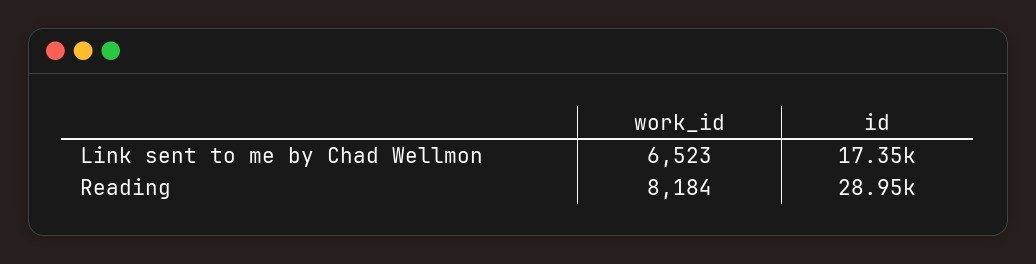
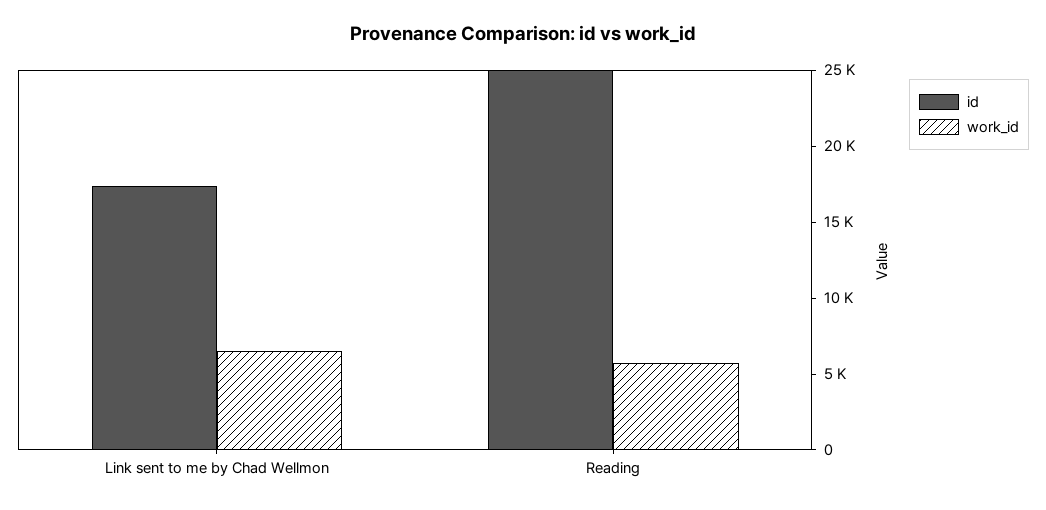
  {
    "work_id": {
      "Link sent to me by Chad Wellmon": 6523,
-     "Reading": 8184
+     "Reading": 6000
    },
    "id": {
      "Link sent to me by Chad Wellmon": 17350,
-     "Reading": 28950
+     "Reading": 25000
    }
  }

